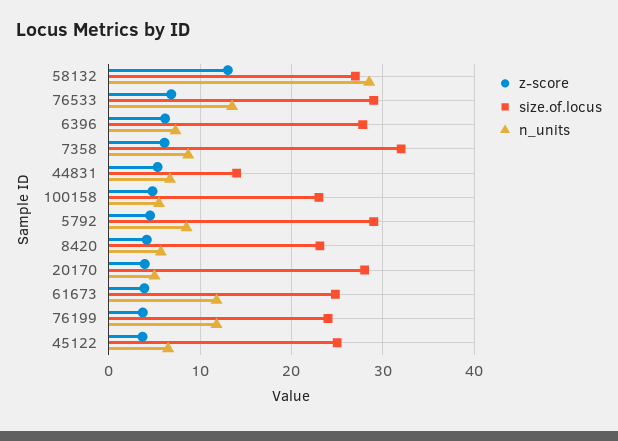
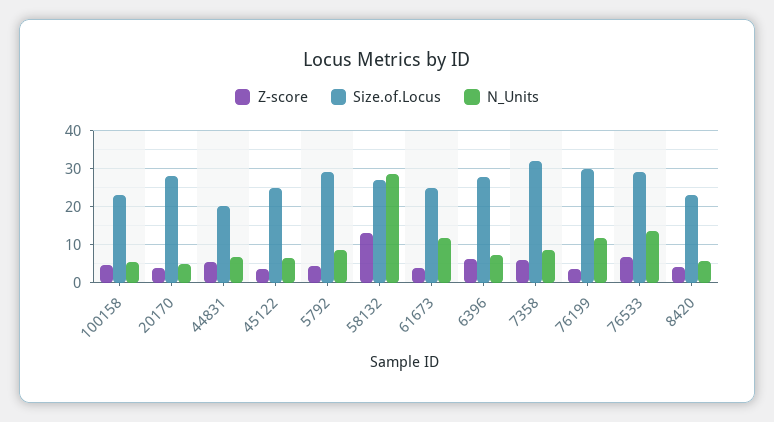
  {
    "z-score": {
      "58132": 13,
      "76533": 7,
      "6396": 6,
      "7358": 6,
      "44831": 5,
      "100158": 5,
      "5792": 5,
      "8420": 4,
      "20170": 4,
      "61673": 4,
      "76199": 4,
      "45122": 4
    },
    "size.of.locus": {
      "58132": 27,
      "76533": 29,
      "6396": 28,
      "7358": 32,
-     "44831": 14,
+     "44831": 20,
      "100158": 23,
      "5792": 29,
      "8420": 23,
      "20170": 28,
      "61673": 25,
-     "76199": 24,
+     "76199": 30,
      "45122": 25
    },
    "n_units": {
      "58132": 29,
      "76533": 14,
      "6396": 7,
      "7358": 9,
      "44831": 7,
      "100158": 6,
      "5792": 9,
      "8420": 6,
      "20170": 5,
      "61673": 12,
      "76199": 12,
      "45122": 7
    }
  }

